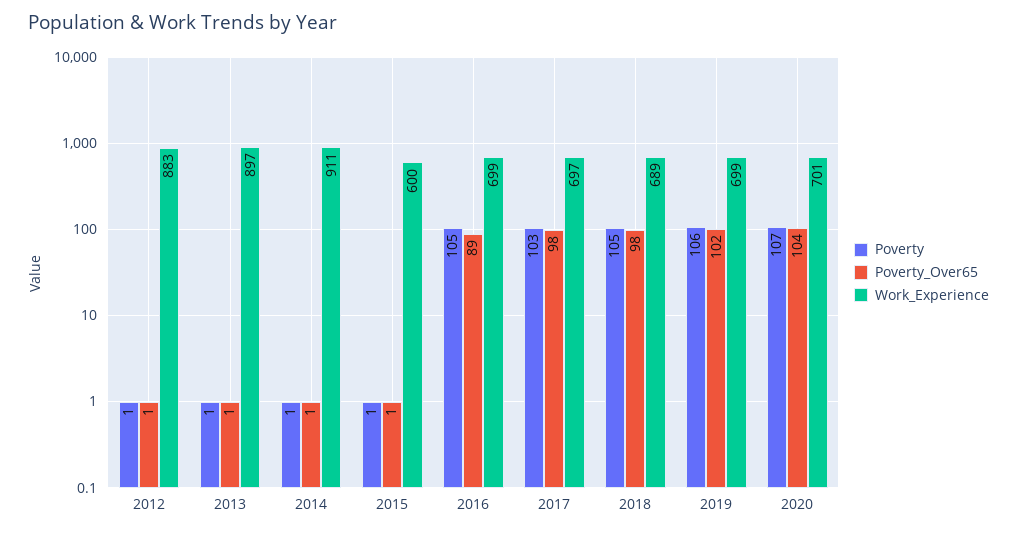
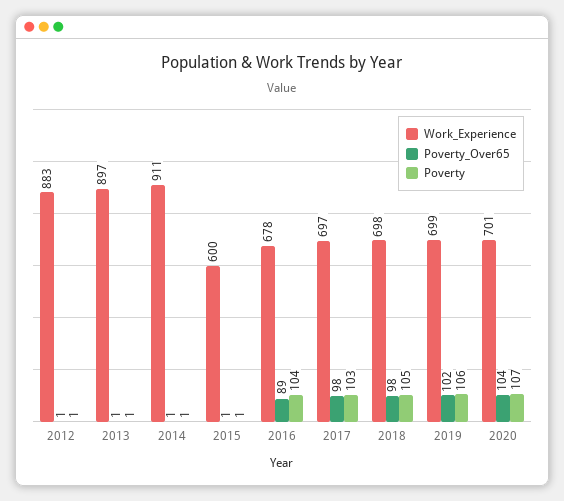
  {
    "Poverty": {
      "2012": 1,
      "2013": 1,
      "2014": 1,
      "2015": 1,
-     "2016": 105,
+     "2016": 104,
      "2017": 103,
      "2018": 105,
      "2019": 106,
      "2020": 107
    },
    "Poverty_Over65": {
      "2012": 1,
      "2013": 1,
      "2014": 1,
      "2015": 1,
      "2016": 89,
      "2017": 98,
      "2018": 98,
      "2019": 102,
      "2020": 104
    },
    "Work_Experience": {
      "2012": 883,
      "2013": 897,
      "2014": 911,
      "2015": 600,
-     "2016": 699,
+     "2016": 678,
      "2017": 697,
-     "2018": 689,
+     "2018": 698,
      "2019": 699,
      "2020": 701
    }
  }

